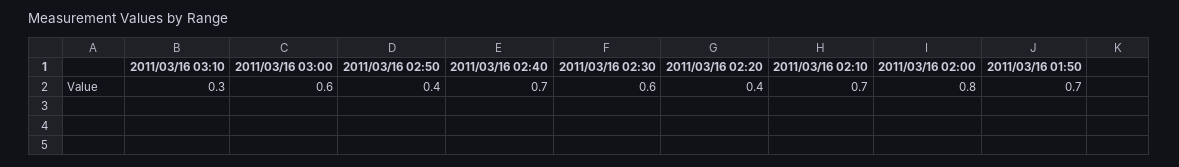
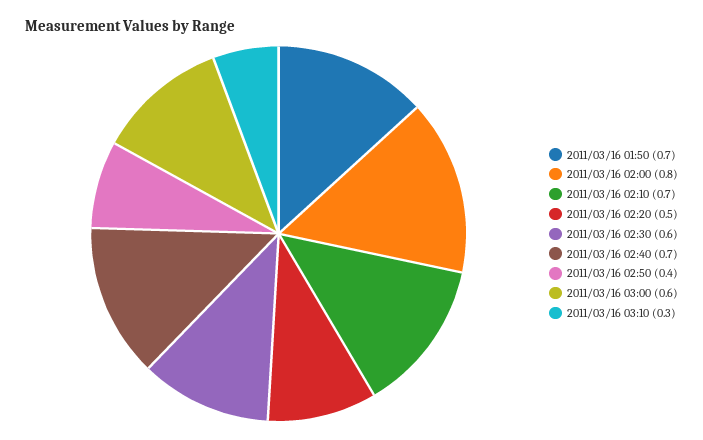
  {
    "2011/03/16 03:10": 0.3,
    "2011/03/16 03:00": 0.6,
    "2011/03/16 02:50": 0.4,
    "2011/03/16 02:40": 0.7,
    "2011/03/16 02:30": 0.6,
-   "2011/03/16 02:20": 0.4,
+   "2011/03/16 02:20": 0.5,
    "2011/03/16 02:10": 0.7,
    "2011/03/16 02:00": 0.8,
    "2011/03/16 01:50": 0.7
  }

